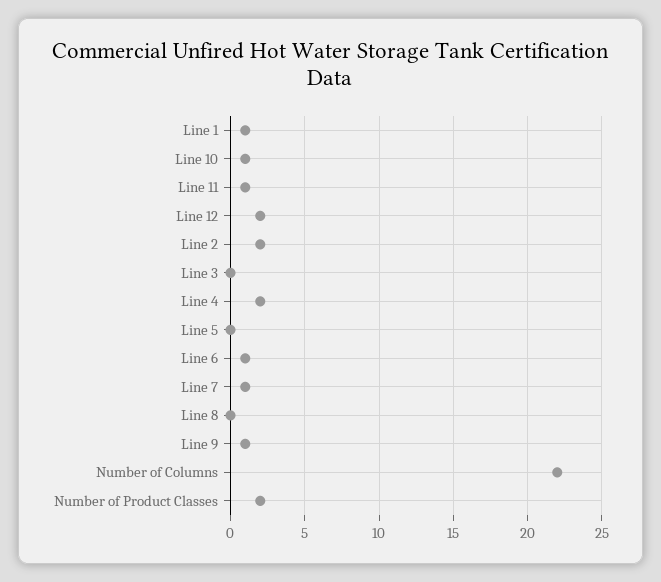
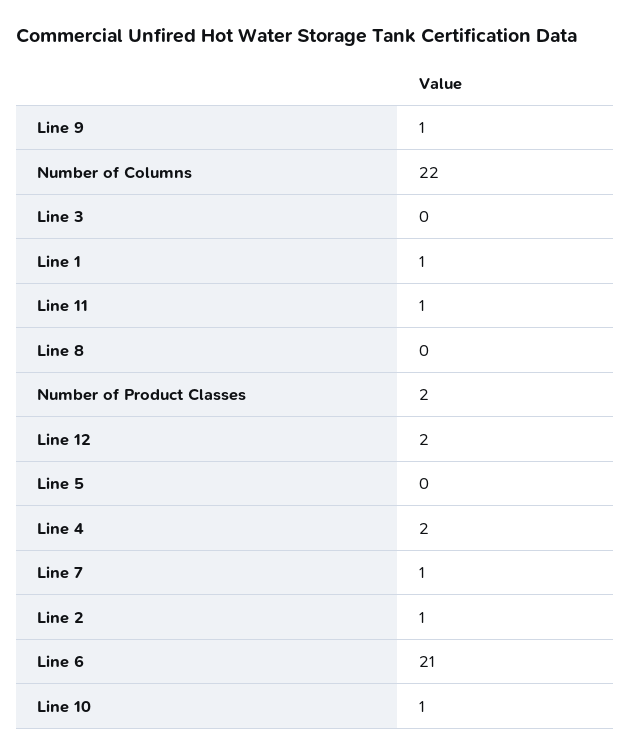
  {
    "Line 1": 1,
    "Line 10": 1,
    "Line 11": 1,
    "Line 12": 2,
-   "Line 2": 2,
+   "Line 2": 1,
    "Line 3": 0,
    "Line 4": 2,
    "Line 5": 0,
-   "Line 6": 1,
+   "Line 6": 21,
    "Line 7": 1,
    "Line 8": 0,
    "Line 9": 1,
    "Number of Columns": 22,
    "Number of Product Classes": 2
  }

